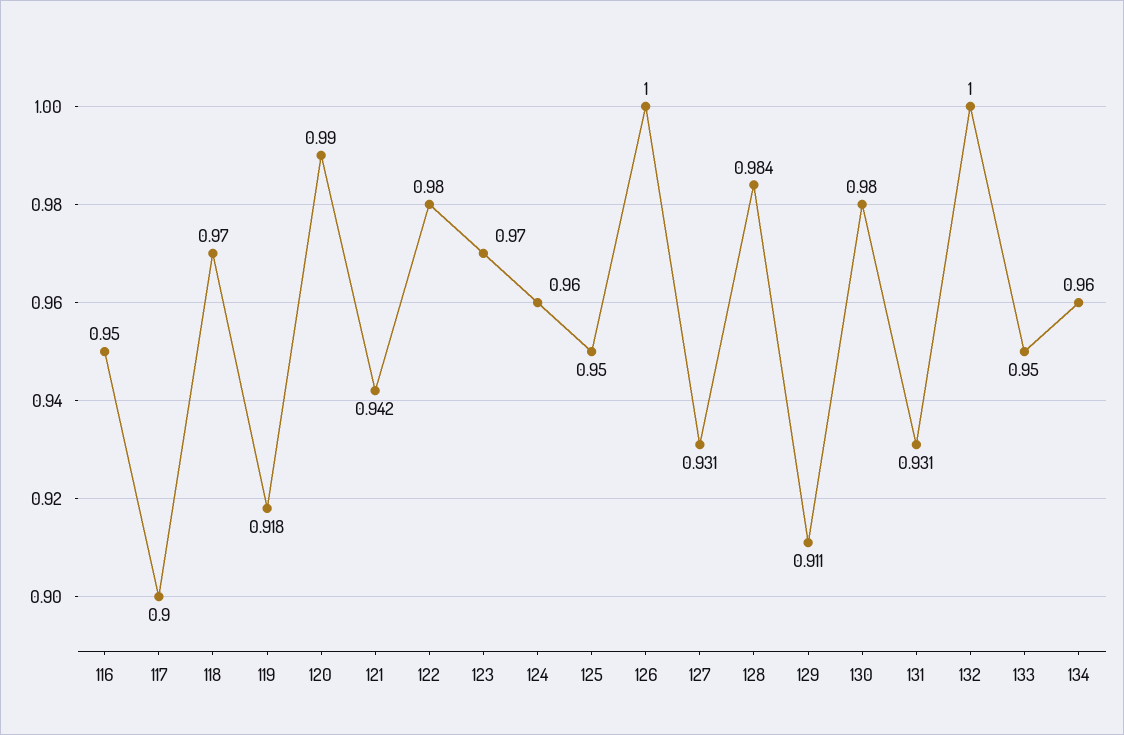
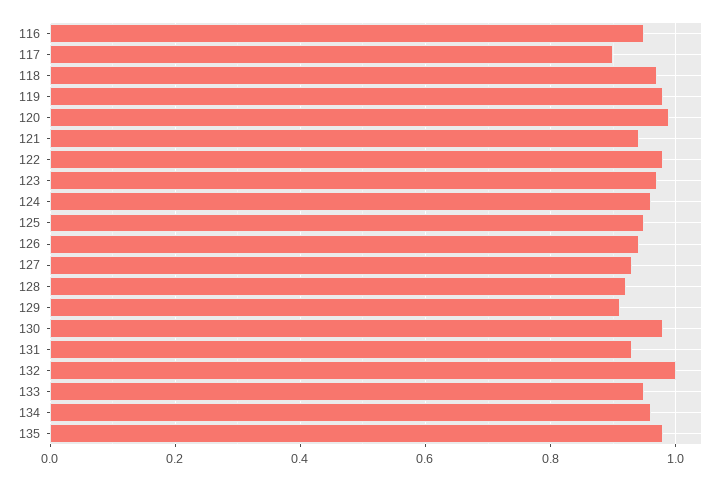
  {
    "116": 0.95,
    "117": 0.9,
    "118": 0.97,
-   "119": 0.918,
+   "119": 0.98,
    "120": 0.99,
    "121": 0.942,
    "122": 0.98,
    "123": 0.97,
    "124": 0.96,
    "125": 0.95,
-   "126": 1,
+   "126": 0.94,
    "127": 0.931,
-   "128": 0.984,
+   "128": 0.92,
    "129": 0.911,
    "130": 0.98,
    "131": 0.931,
    "132": 1,
    "133": 0.95,
-   "134": 0.96
+   "134": 0.96,
+   "135": 0.98
  }

